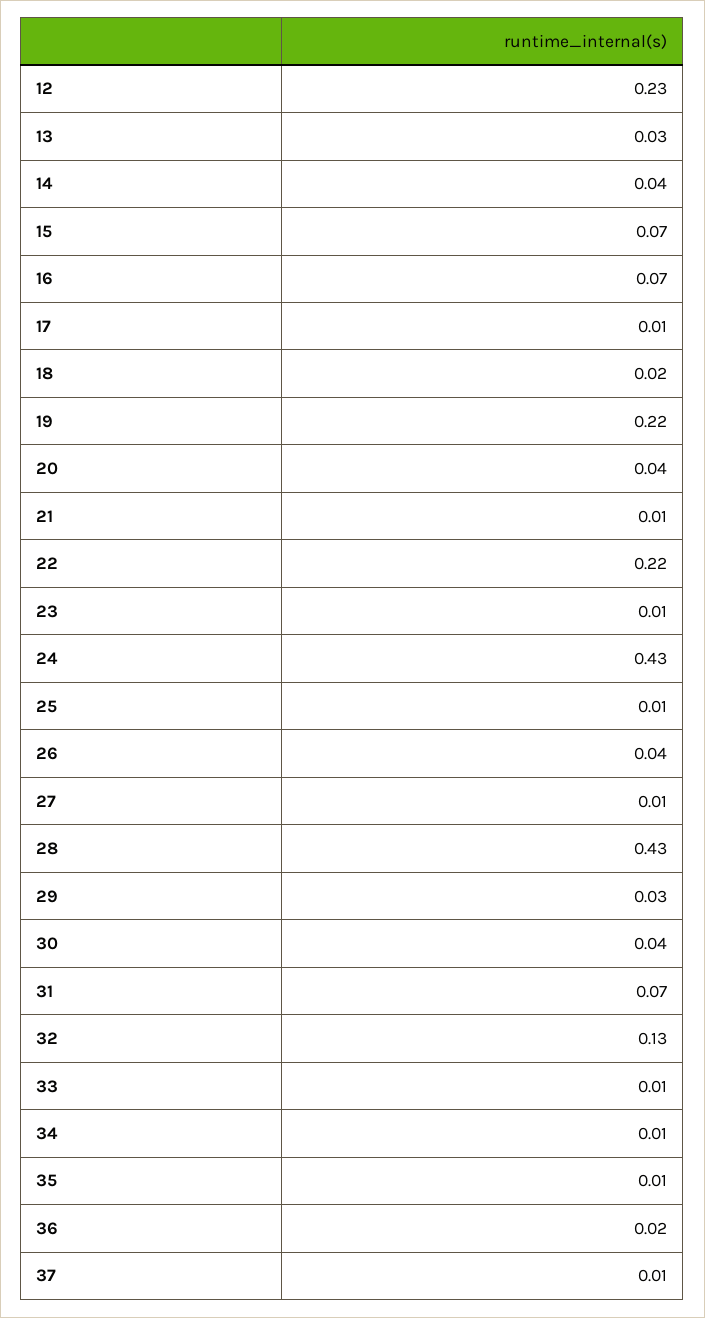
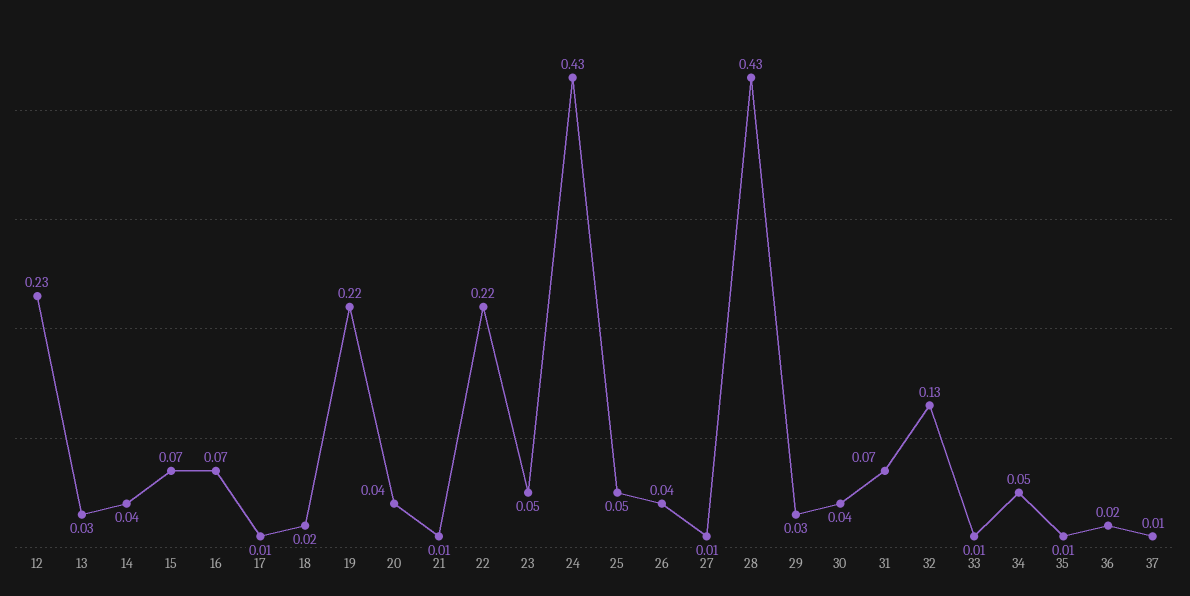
  {
    "12": 0.23,
    "13": 0.03,
    "14": 0.04,
    "15": 0.07,
    "16": 0.07,
    "17": 0.01,
    "18": 0.02,
    "19": 0.22,
    "20": 0.04,
    "21": 0.01,
    "22": 0.22,
-   "23": 0.01,
+   "23": 0.05,
    "24": 0.43,
-   "25": 0.01,
+   "25": 0.05,
    "26": 0.04,
    "27": 0.01,
    "28": 0.43,
    "29": 0.03,
    "30": 0.04,
    "31": 0.07,
    "32": 0.13,
    "33": 0.01,
-   "34": 0.01,
+   "34": 0.05,
    "35": 0.01,
    "36": 0.02,
    "37": 0.01
  }

